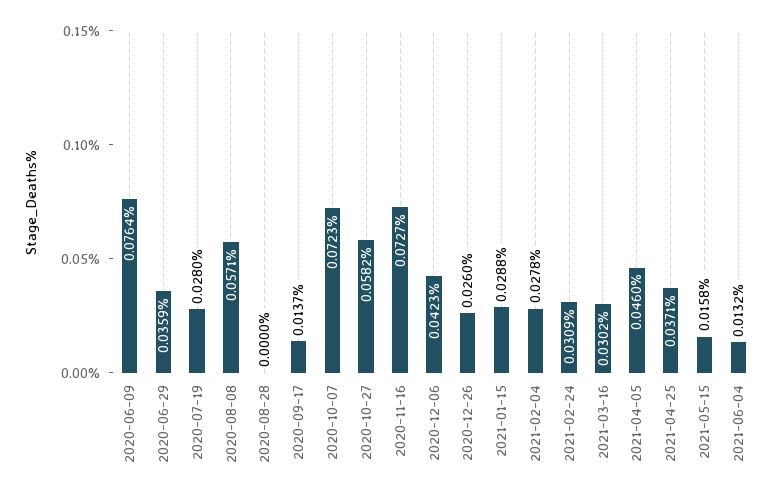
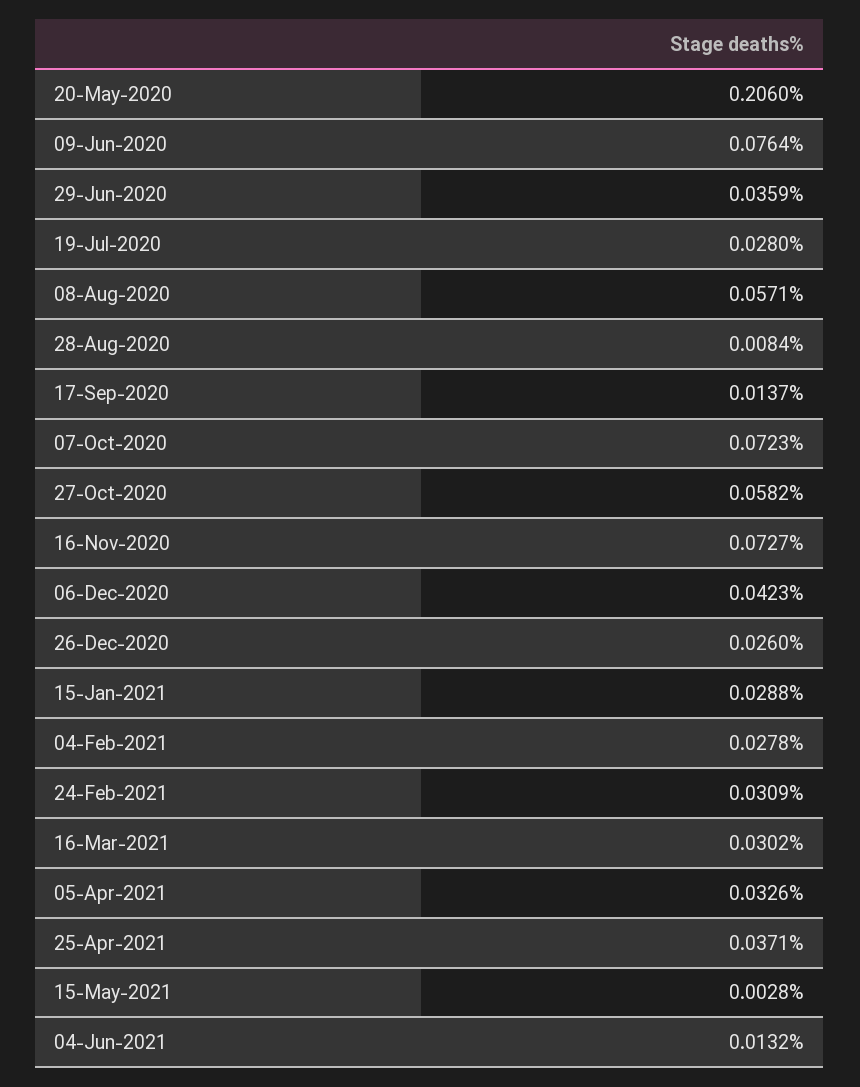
  {
    "2020-06-09": 0.0764,
    "2020-06-29": 0.0359,
    "2020-07-19": 0.028,
    "2020-08-08": 0.0571,
-   "2020-08-28": 0,
+   "2020-08-28": 0.0084,
    "2020-09-17": 0.0137,
    "2020-10-07": 0.0723,
    "2020-10-27": 0.0582,
    "2020-11-16": 0.0727,
    "2020-12-06": 0.0423,
    "2020-12-26": 0.026,
    "2021-01-15": 0.0288,
    "2021-02-04": 0.0278,
    "2021-02-24": 0.0309,
    "2021-03-16": 0.0302,
-   "2021-04-05": 0.046,
+   "2021-04-05": 0.0326,
    "2021-04-25": 0.0371,
-   "2021-05-15": 0.0158,
+   "2021-05-15": 0.0028,
-   "2021-06-04": 0.0132
+   "2021-06-04": 0.0132,
+   "20-May-2020": 0.206
  }

